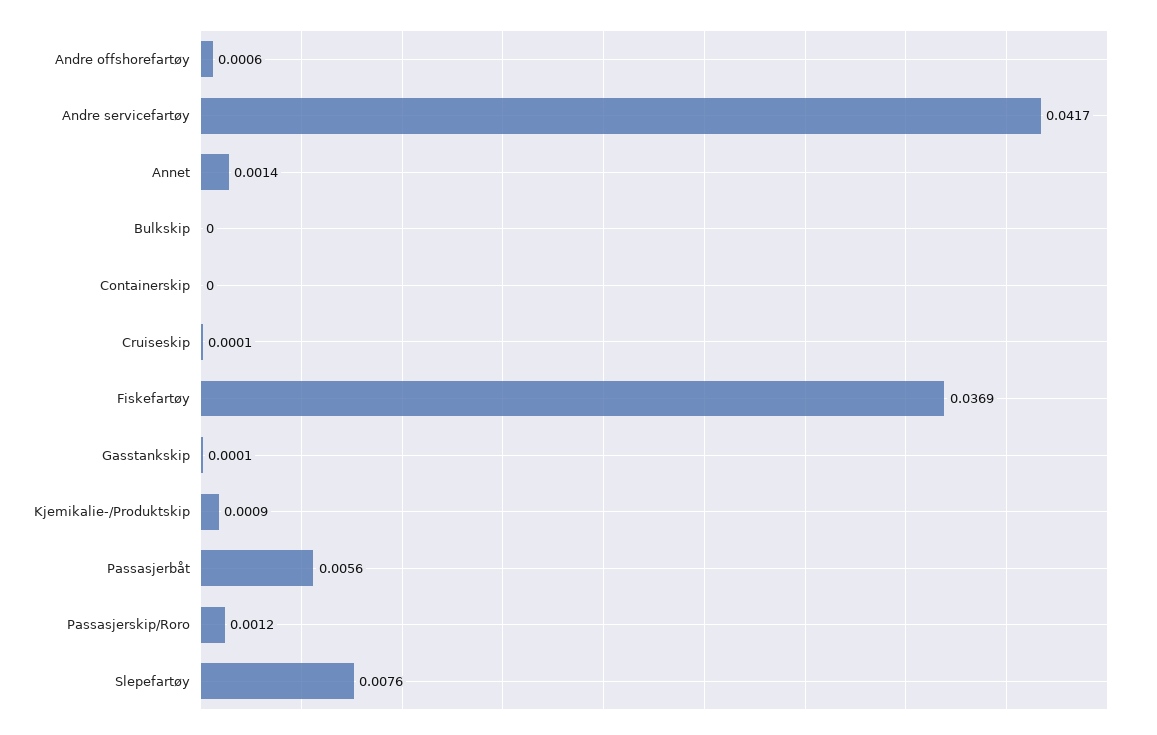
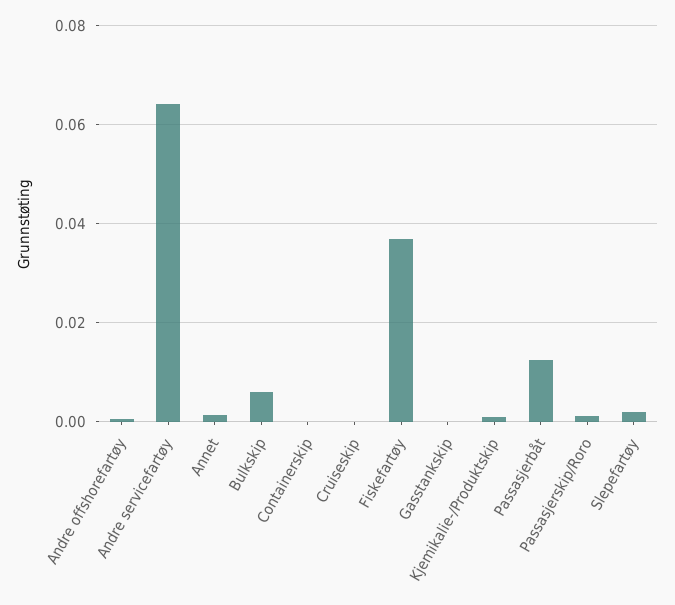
  {
    "Andre offshorefartøy": 0.0006,
-   "Andre servicefartøy": 0.0417,
+   "Andre servicefartøy": 0.064,
    "Annet": 0.0014,
-   "Bulkskip": 0,
+   "Bulkskip": 0.006,
    "Containerskip": 0,
    "Cruiseskip": 0.0001,
    "Fiskefartøy": 0.0369,
    "Gasstankskip": 0.0001,
    "Kjemikalie-/Produktskip": 0.0009,
-   "Passasjerbåt": 0.0056,
+   "Passasjerbåt": 0.012,
    "Passasjerskip/Roro": 0.0012,
-   "Slepefartøy": 0.0076
+   "Slepefartøy": 0.002
  }

